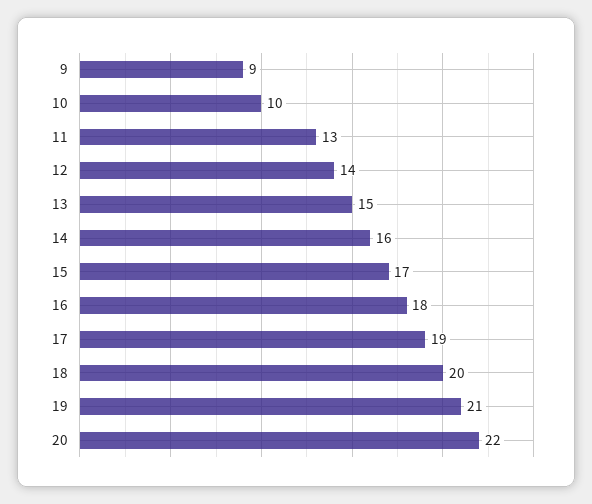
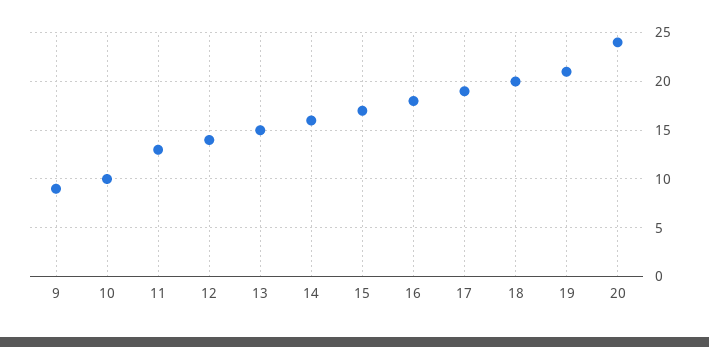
  {
    "9": 9,
    "10": 10,
    "11": 13,
    "12": 14,
    "13": 15,
    "14": 16,
    "15": 17,
    "16": 18,
    "17": 19,
    "18": 20,
    "19": 21,
-   "20": 22
+   "20": 24
  }

